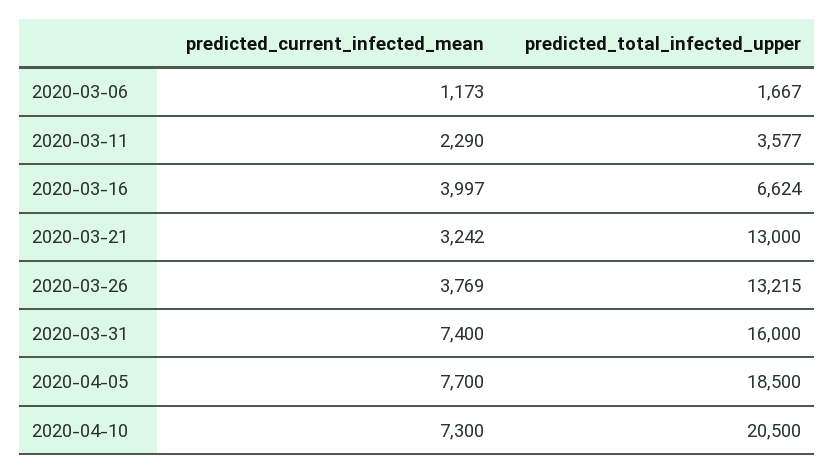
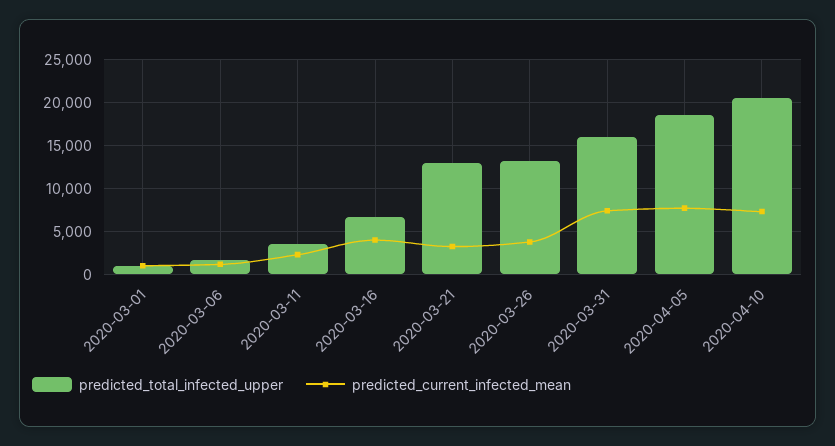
  {
    "predicted_current_infected_mean": {
      "2020-03-06": 1173,
      "2020-03-11": 2290,
      "2020-03-16": 3997,
      "2020-03-21": 3242,
      "2020-03-26": 3769,
      "2020-03-31": 7400,
      "2020-04-05": 7700,
-     "2020-04-10": 7300
+     "2020-04-10": 7300,
+     "2020-03-01": 1000
    },
    "predicted_total_infected_upper": {
      "2020-03-06": 1667,
      "2020-03-11": 3577,
      "2020-03-16": 6624,
      "2020-03-21": 13000,
      "2020-03-26": 13215,
      "2020-03-31": 16000,
      "2020-04-05": 18500,
-     "2020-04-10": 20500
+     "2020-04-10": 20500,
+     "2020-03-01": 1000
    }
  }

